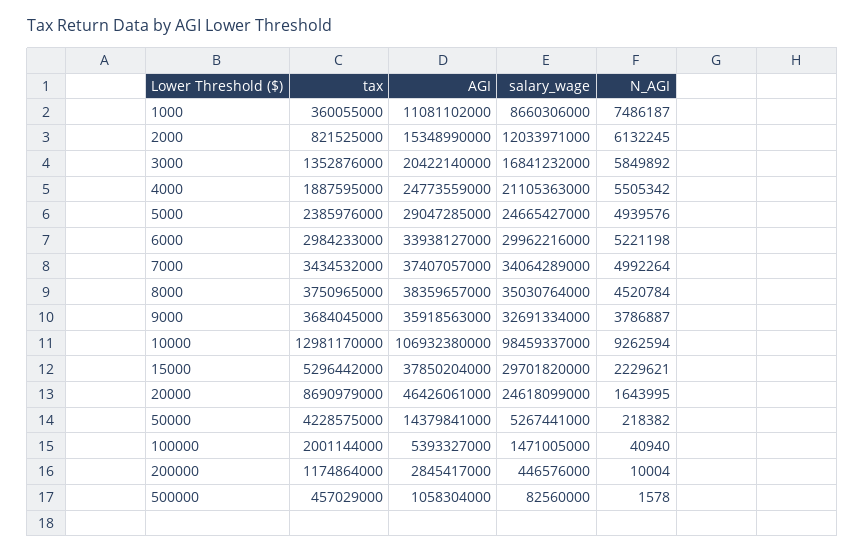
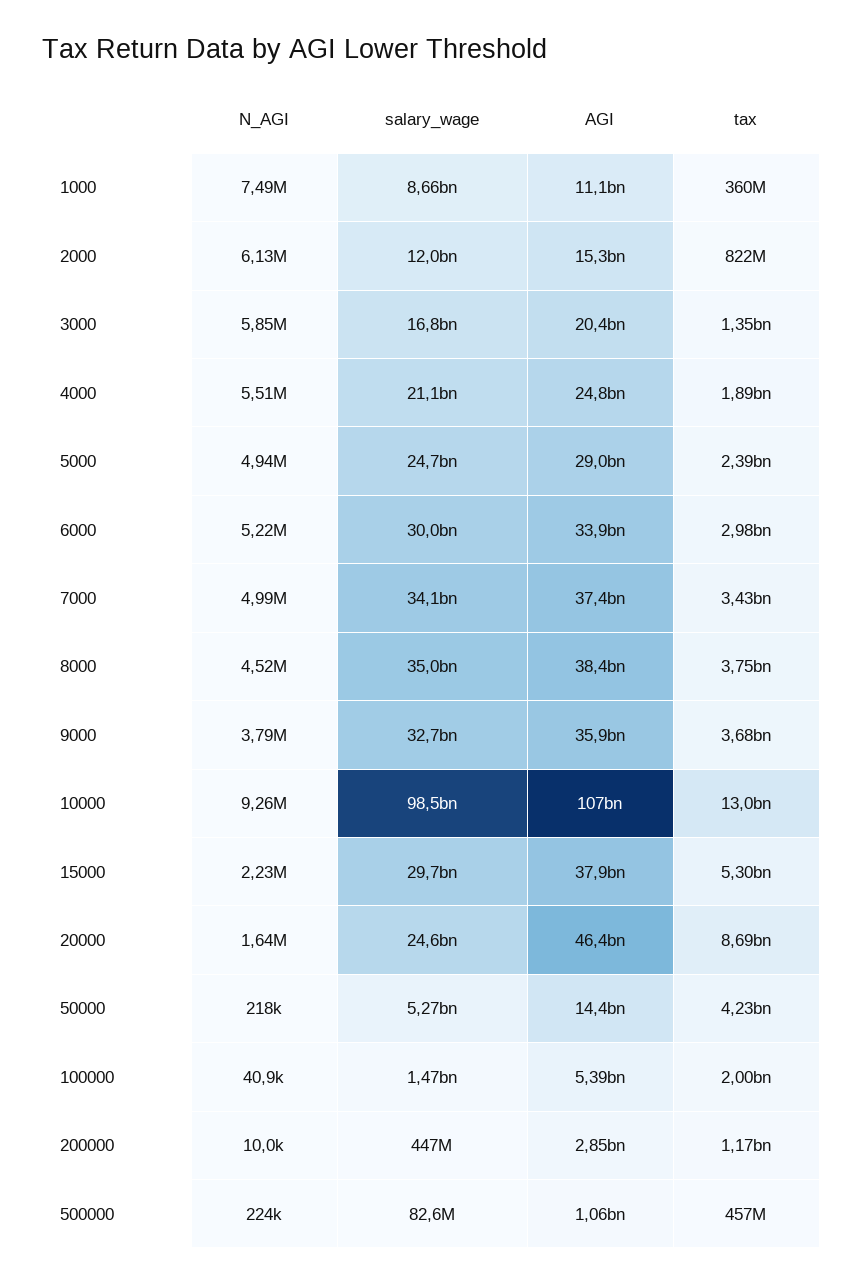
  {
    "tax": {
      "1000": 360055000,
      "2000": 821525000,
      "3000": 1352876000,
      "4000": 1887595000,
      "5000": 2385976000,
      "6000": 2984233000,
      "7000": 3434532000,
      "8000": 3750965000,
      "9000": 3684045000,
      "10000": 12981170000,
      "15000": 5296442000,
      "20000": 8690979000,
      "50000": 4228575000,
      "100000": 2001144000,
      "200000": 1174864000,
      "500000": 457029000
    },
    "AGI": {
      "1000": 11081102000,
      "2000": 15348990000,
      "3000": 20422140000,
      "4000": 24773559000,
      "5000": 29047285000,
      "6000": 33938127000,
      "7000": 37407057000,
      "8000": 38359657000,
      "9000": 35918563000,
      "10000": 106932380000,
      "15000": 37850204000,
      "20000": 46426061000,
      "50000": 14379841000,
      "100000": 5393327000,
      "200000": 2845417000,
      "500000": 1058304000
    },
    "salary_wage": {
      "1000": 8660306000,
      "2000": 12033971000,
      "3000": 16841232000,
      "4000": 21105363000,
      "5000": 24665427000,
      "6000": 29962216000,
      "7000": 34064289000,
      "8000": 35030764000,
      "9000": 32691334000,
      "10000": 98459337000,
      "15000": 29701820000,
      "20000": 24618099000,
      "50000": 5267441000,
      "100000": 1471005000,
      "200000": 446576000,
      "500000": 82560000
    },
    "N_AGI": {
      "1000": 7486187,
      "2000": 6132245,
      "3000": 5849892,
      "4000": 5505342,
      "5000": 4939576,
      "6000": 5221198,
      "7000": 4992264,
      "8000": 4520784,
      "9000": 3786887,
      "10000": 9262594,
      "15000": 2229621,
      "20000": 1643995,
      "50000": 218382,
      "100000": 40940,
      "200000": 10004,
-     "500000": 1578
+     "500000": 224000
    }
  }

